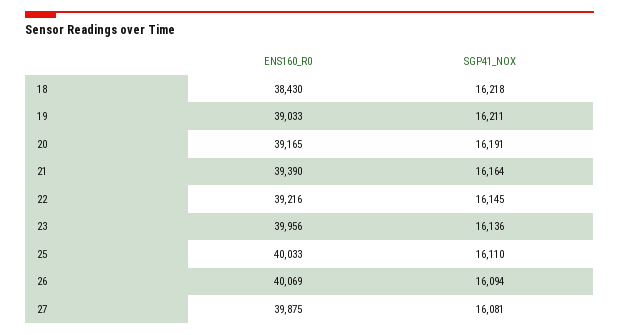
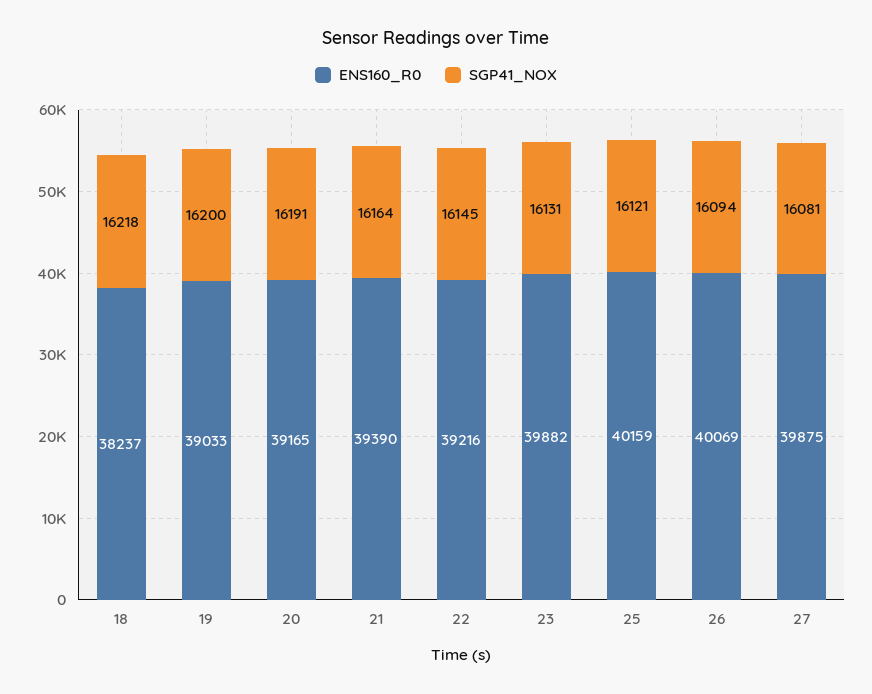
  {
    "ENS160_R0": {
-     "18": 38430,
+     "18": 38237,
      "19": 39033,
      "20": 39165,
      "21": 39390,
      "22": 39216,
-     "23": 39956,
+     "23": 39882,
-     "25": 40033,
+     "25": 40159,
      "26": 40069,
      "27": 39875
    },
    "SGP41_NOX": {
      "18": 16218,
-     "19": 16211,
+     "19": 16200,
      "20": 16191,
      "21": 16164,
      "22": 16145,
-     "23": 16136,
+     "23": 16131,
-     "25": 16110,
+     "25": 16121,
      "26": 16094,
      "27": 16081
    }
  }

